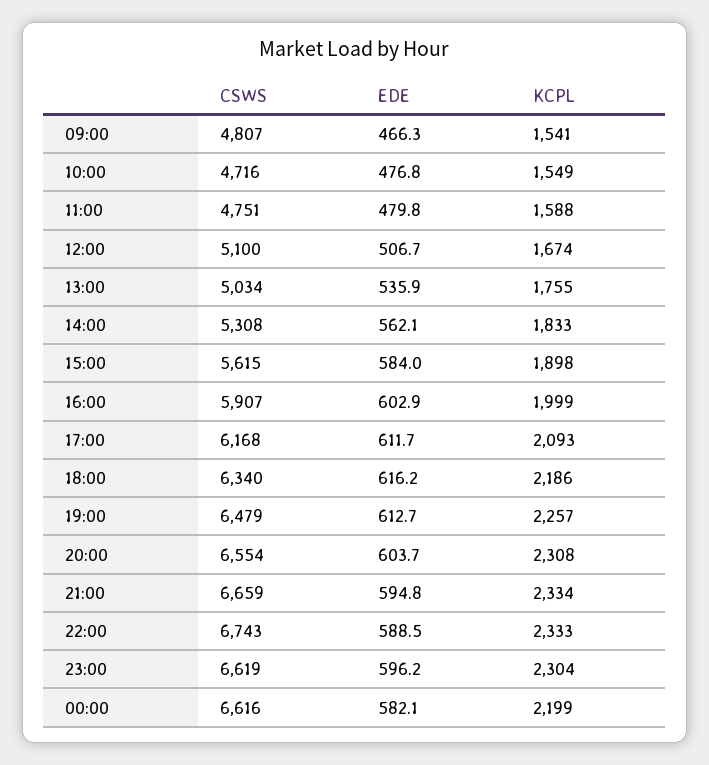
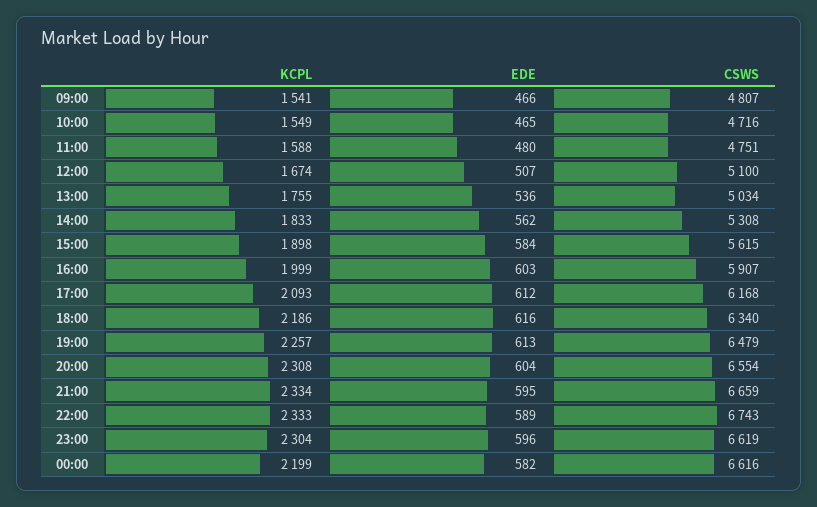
  {
    "CSWS": {
      "09:00": 4807,
      "10:00": 4716,
      "11:00": 4751,
      "12:00": 5100,
      "13:00": 5034,
      "14:00": 5308,
      "15:00": 5615,
      "16:00": 5907,
      "17:00": 6168,
      "18:00": 6340,
      "19:00": 6479,
      "20:00": 6554,
      "21:00": 6659,
      "22:00": 6743,
      "23:00": 6619,
      "00:00": 6616
    },
    "EDE": {
      "09:00": 466.3,
-     "10:00": 476.8,
+     "10:00": 465,
      "11:00": 479.8,
      "12:00": 506.7,
      "13:00": 535.9,
      "14:00": 562.1,
      "15:00": 584,
      "16:00": 602.9,
      "17:00": 611.7,
      "18:00": 616.2,
      "19:00": 612.7,
      "20:00": 603.7,
      "21:00": 594.8,
      "22:00": 588.5,
      "23:00": 596.2,
      "00:00": 582.1
    },
    "KCPL": {
      "09:00": 1541,
      "10:00": 1549,
      "11:00": 1588,
      "12:00": 1674,
      "13:00": 1755,
      "14:00": 1833,
      "15:00": 1898,
      "16:00": 1999,
      "17:00": 2093,
      "18:00": 2186,
      "19:00": 2257,
      "20:00": 2308,
      "21:00": 2334,
      "22:00": 2333,
      "23:00": 2304,
      "00:00": 2199
    }
  }

